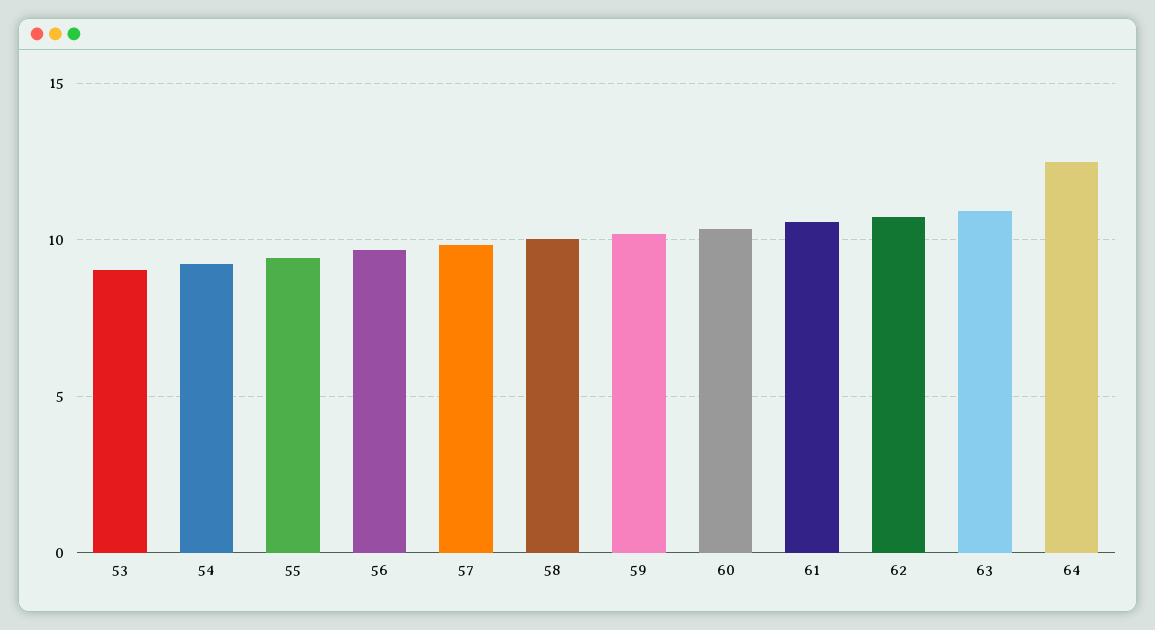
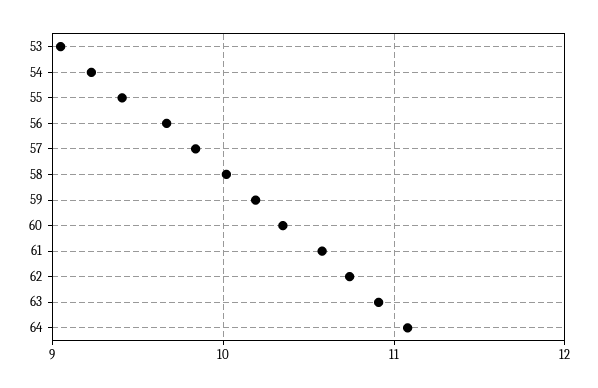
  {
    "53": 9.1,
    "54": 9.2,
    "55": 9.4,
    "56": 9.7,
    "57": 9.8,
    "58": 10,
    "59": 10.2,
    "60": 10.4,
    "61": 10.6,
    "62": 10.7,
    "63": 10.9,
-   "64": 12.5
+   "64": 11.1
  }

